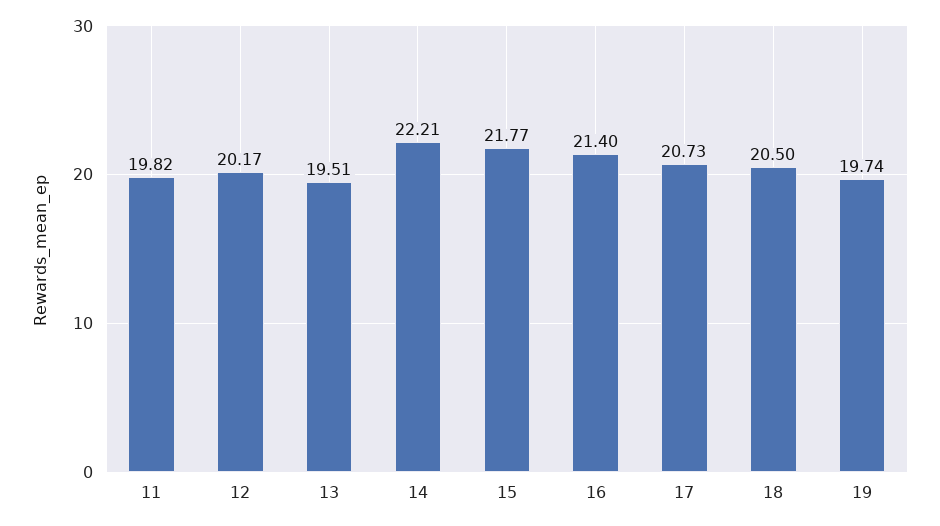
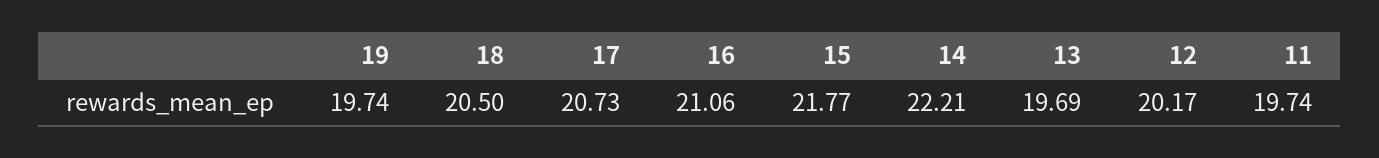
  {
-   "11": 19.82,
+   "11": 19.74,
    "12": 20.17,
-   "13": 19.51,
+   "13": 19.69,
    "14": 22.21,
    "15": 21.77,
-   "16": 21.4,
+   "16": 21.06,
    "17": 20.73,
    "18": 20.5,
    "19": 19.74
  }

